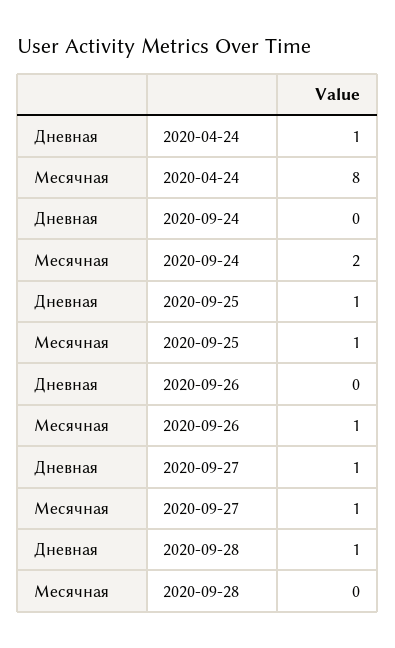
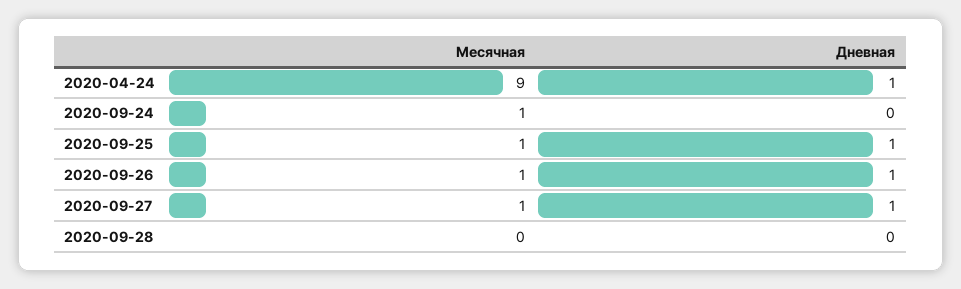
  {
    "Дневная": {
      "2020-04-24": 1,
      "2020-09-24": 0,
      "2020-09-25": 1,
-     "2020-09-26": 0,
+     "2020-09-26": 1,
      "2020-09-27": 1,
-     "2020-09-28": 1
+     "2020-09-28": 0
    },
    "Месячная": {
-     "2020-04-24": 8,
+     "2020-04-24": 9,
-     "2020-09-24": 2,
+     "2020-09-24": 1,
      "2020-09-25": 1,
      "2020-09-26": 1,
      "2020-09-27": 1,
      "2020-09-28": 0
    }
  }

